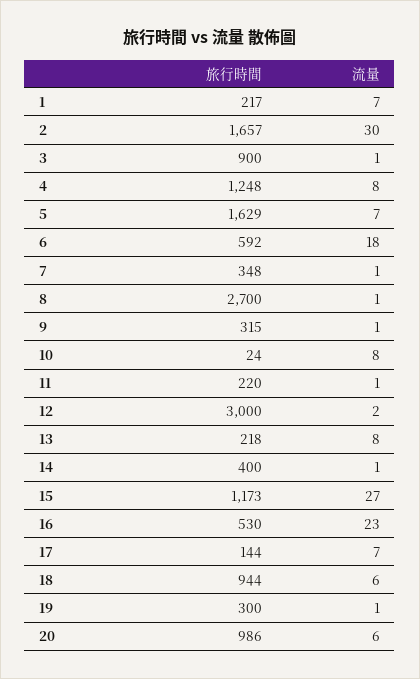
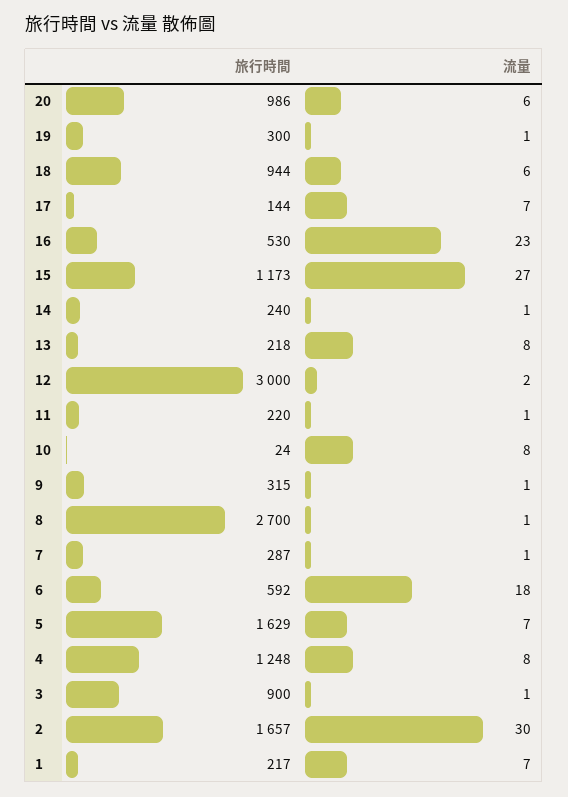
  {
    "旅行時間": {
      "1": 217,
      "2": 1657,
      "3": 900,
      "4": 1248,
      "5": 1629,
      "6": 592,
-     "7": 348,
+     "7": 287,
      "8": 2700,
      "9": 315,
      "10": 24,
      "11": 220,
      "12": 3000,
      "13": 218,
-     "14": 400,
+     "14": 240,
      "15": 1173,
      "16": 530,
      "17": 144,
      "18": 944,
      "19": 300,
      "20": 986
    },
    "流量": {
      "1": 7,
      "2": 30,
      "3": 1,
      "4": 8,
      "5": 7,
      "6": 18,
      "7": 1,
      "8": 1,
      "9": 1,
      "10": 8,
      "11": 1,
      "12": 2,
      "13": 8,
      "14": 1,
      "15": 27,
      "16": 23,
      "17": 7,
      "18": 6,
      "19": 1,
      "20": 6
    }
  }

